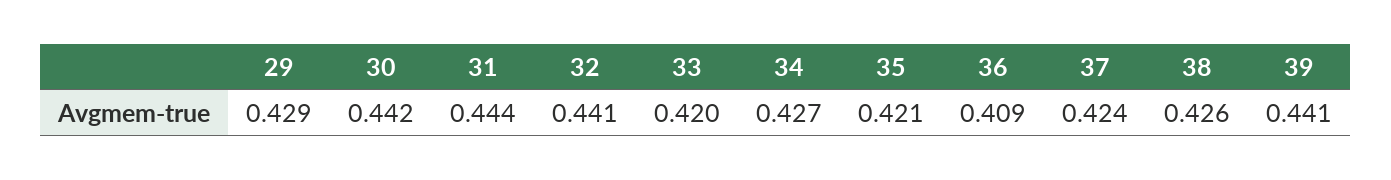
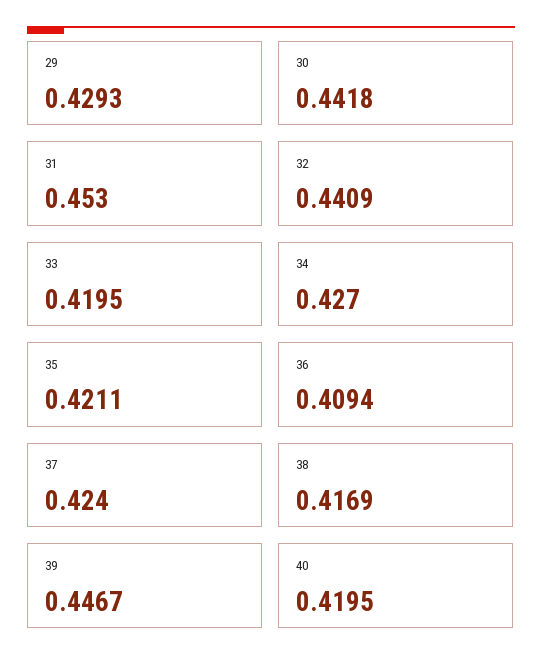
  {
    "29": 0.4293,
    "30": 0.4418,
-   "31": 0.444,
+   "31": 0.453,
    "32": 0.4409,
    "33": 0.4195,
    "34": 0.427,
    "35": 0.4211,
    "36": 0.4094,
    "37": 0.424,
-   "38": 0.426,
+   "38": 0.4169,
-   "39": 0.441
+   "39": 0.4467,
+   "40": 0.4195
  }

